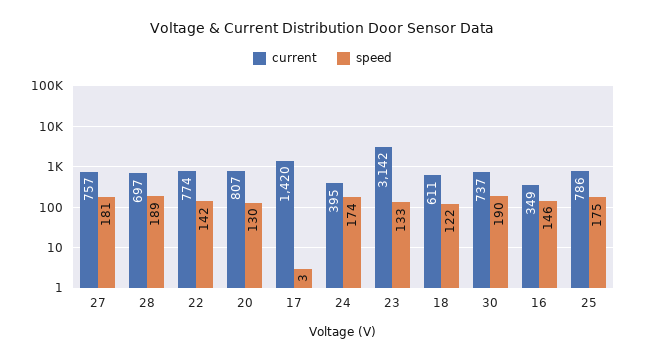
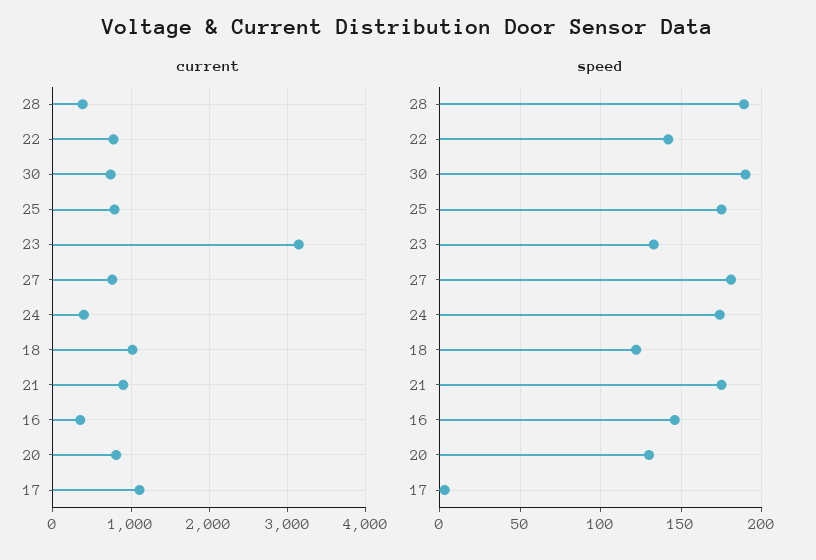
  {
    "current": {
      "27": 757,
-     "28": 697,
+     "28": 400,
      "22": 774,
      "20": 807,
-     "17": 1420,
+     "17": 1100,
      "24": 395,
      "23": 3142,
-     "18": 611,
+     "18": 1000,
      "30": 737,
      "16": 349,
-     "25": 786
+     "25": 786,
+     "21": 900
    },
    "speed": {
      "27": 181,
      "28": 189,
      "22": 142,
      "20": 130,
      "17": 3,
      "24": 174,
      "23": 133,
      "18": 122,
      "30": 190,
      "16": 146,
-     "25": 175
+     "25": 175,
+     "21": 175
    }
  }

